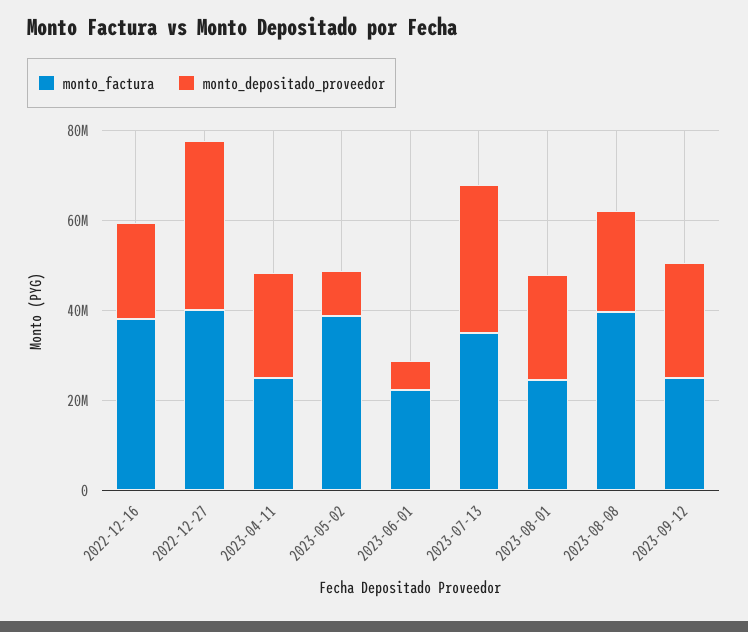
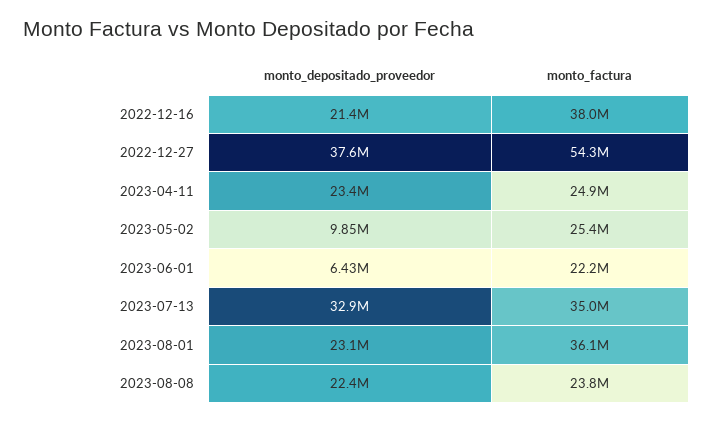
  {
    "monto_factura": {
      "2022-12-16": 38000000,
-     "2022-12-27": 40000000,
+     "2022-12-27": 54300000,
      "2023-04-11": 24900000,
-     "2023-05-02": 40000000,
+     "2023-05-02": 25400000,
      "2023-06-01": 22200000,
      "2023-07-13": 35000000,
-     "2023-08-01": 25000000,
+     "2023-08-01": 36100000,
-     "2023-08-08": 40000000,
+     "2023-08-08": 23800000
-     "2023-09-12": 25000000
    },
    "monto_depositado_proveedor": {
      "2022-12-16": 21400000,
      "2022-12-27": 37600000,
      "2023-04-11": 23400000,
      "2023-05-02": 9850000,
      "2023-06-01": 6430000,
      "2023-07-13": 32900000,
      "2023-08-01": 23100000,
-     "2023-08-08": 22400000,
+     "2023-08-08": 22400000
-     "2023-09-12": 25000000
    }
  }

